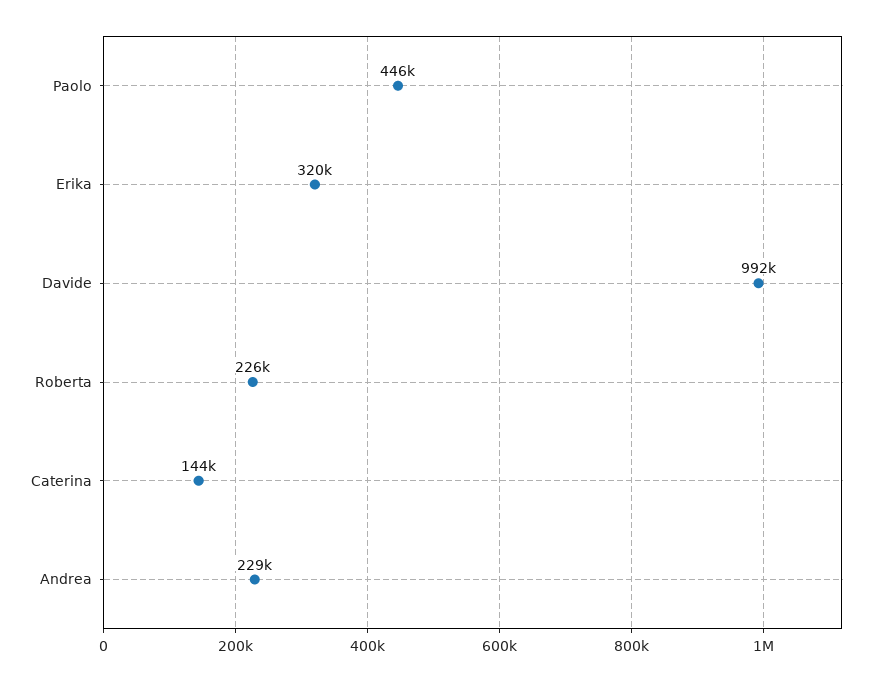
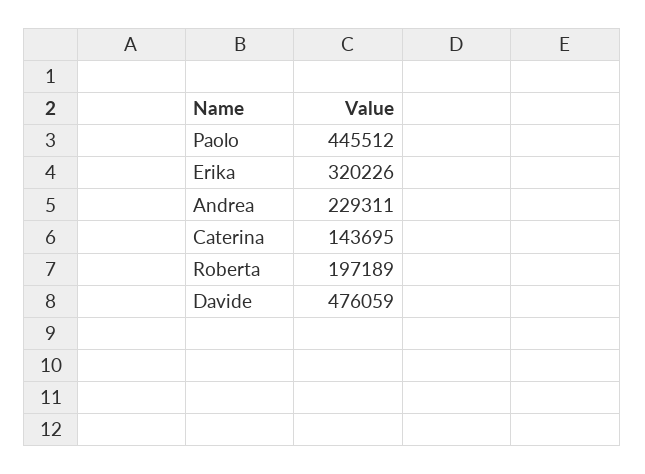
  {
    "Paolo": 445512,
    "Erika": 320226,
-   "Davide": 992000,
+   "Davide": 476059,
-   "Roberta": 226000,
+   "Roberta": 197189,
    "Caterina": 143695,
    "Andrea": 229311
  }

